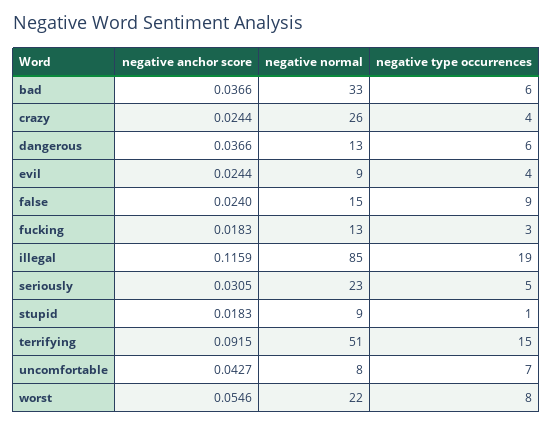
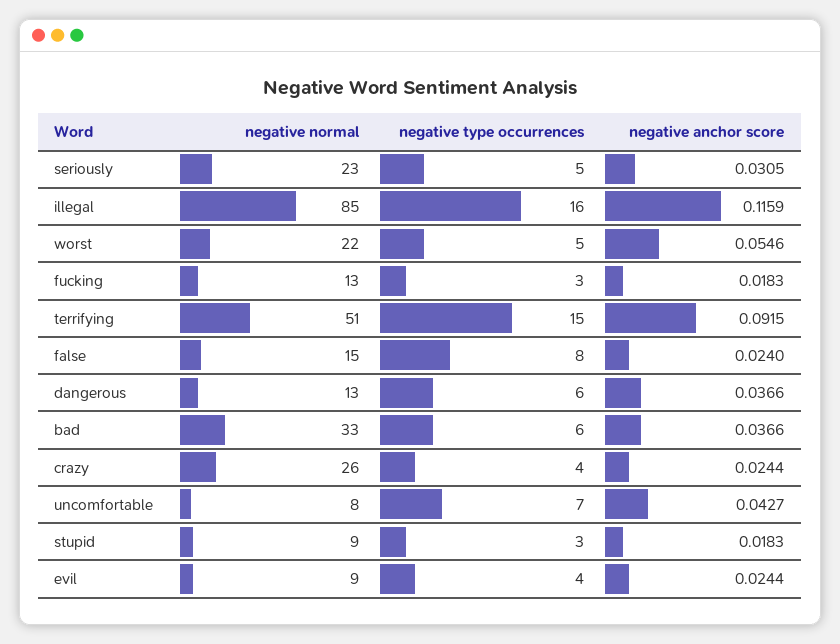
  {
    "negative anchor score": {
      "bad": 0.0366,
      "crazy": 0.0244,
      "dangerous": 0.0366,
      "evil": 0.0244,
      "false": 0.024,
      "fucking": 0.0183,
      "illegal": 0.1159,
      "seriously": 0.0305,
      "stupid": 0.0183,
      "terrifying": 0.0915,
      "uncomfortable": 0.0427,
      "worst": 0.0546
    },
    "negative normal": {
      "bad": 33,
      "crazy": 26,
      "dangerous": 13,
      "evil": 9,
      "false": 15,
      "fucking": 13,
      "illegal": 85,
      "seriously": 23,
      "stupid": 9,
      "terrifying": 51,
      "uncomfortable": 8,
      "worst": 22
    },
    "negative type occurrences": {
      "bad": 6,
      "crazy": 4,
      "dangerous": 6,
      "evil": 4,
-     "false": 9,
+     "false": 8,
      "fucking": 3,
-     "illegal": 19,
+     "illegal": 16,
      "seriously": 5,
-     "stupid": 1,
+     "stupid": 3,
      "terrifying": 15,
      "uncomfortable": 7,
-     "worst": 8
+     "worst": 5
    }
  }

